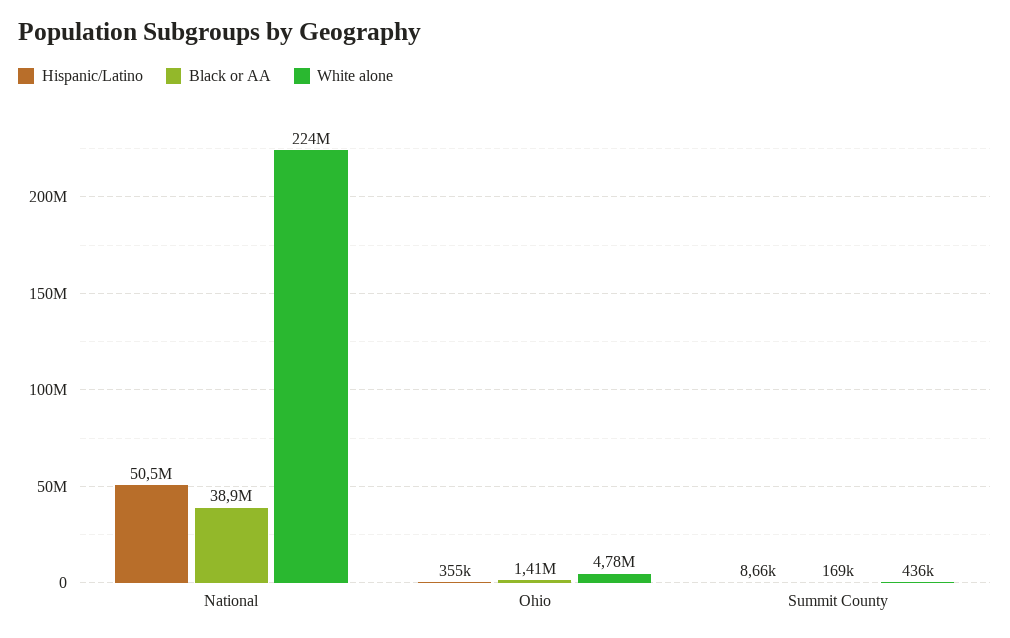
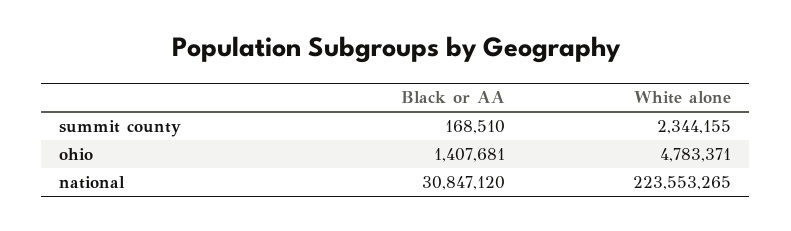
  {
-   "Hispanic/Latino": {
-     "National": 50500000,
-     "Ohio": 355000,
-     "Summit County": 8660
-   },
    "Black or AA": {
-     "National": 38900000,
+     "National": 30847120,
      "Ohio": 1407681,
      "Summit County": 168510
    },
    "White alone": {
      "National": 223553265,
      "Ohio": 4783371,
-     "Summit County": 436000
+     "Summit County": 2344155
    }
  }

